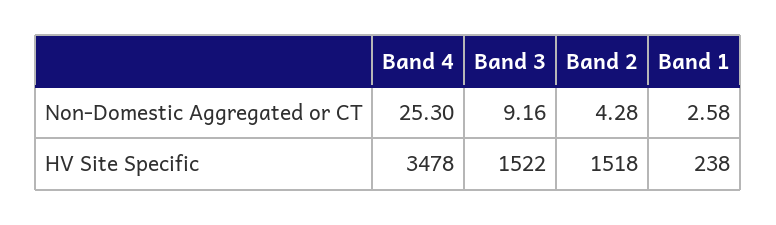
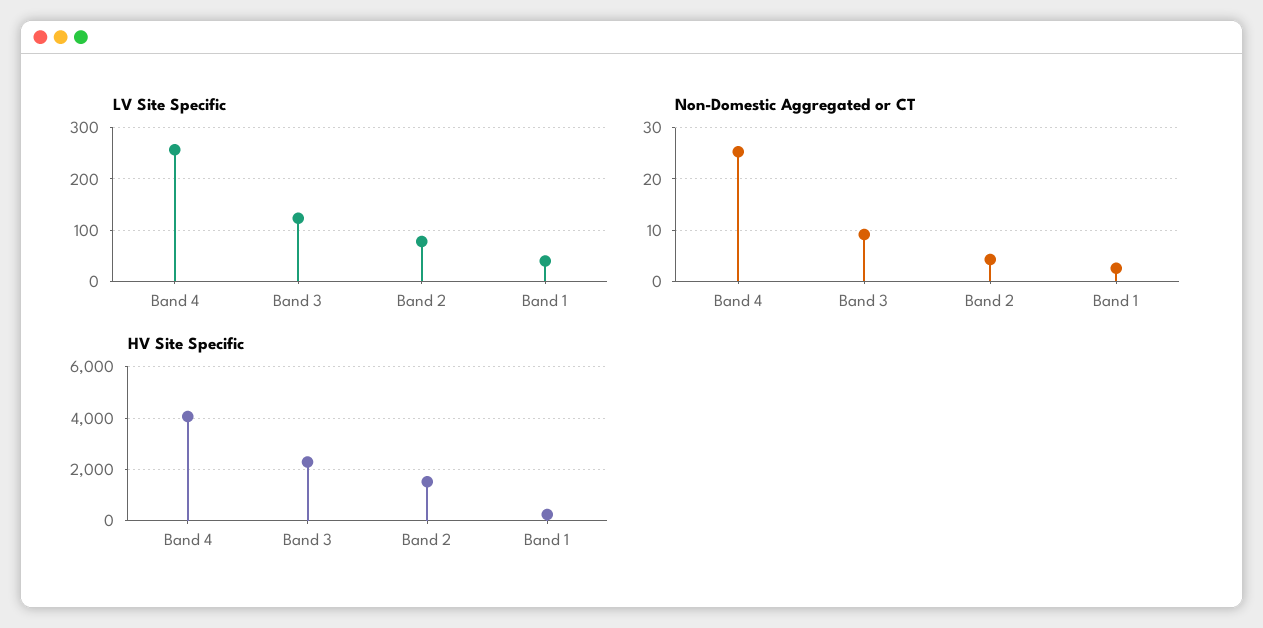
  {
    "Non-Domestic Aggregated or CT": {
      "Band 4": 25.3,
      "Band 3": 9.16,
      "Band 2": 4.28,
      "Band 1": 2.58
    },
    "HV Site Specific": {
-     "Band 4": 3478,
+     "Band 4": 4000,
-     "Band 3": 1522,
+     "Band 3": 2250,
      "Band 2": 1518,
      "Band 1": 238
-   }
+   },
+   "LV Site Specific": {
+     "Band 4": 260,
+     "Band 3": 120,
+     "Band 2": 80,
+     "Band 1": 40
+   }
  }

